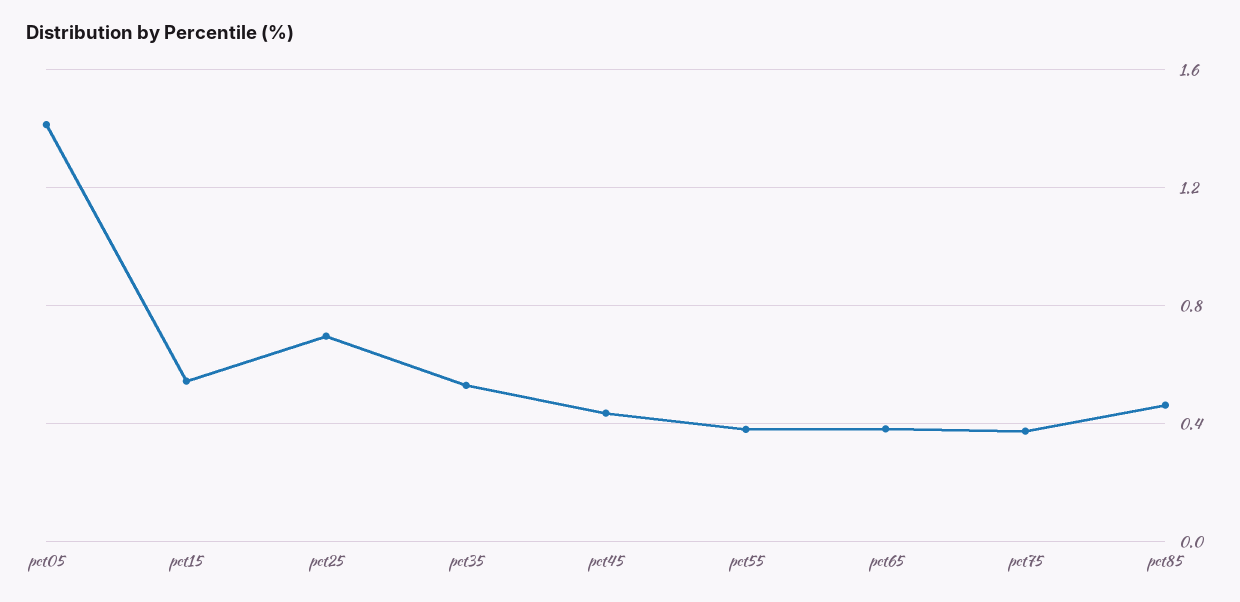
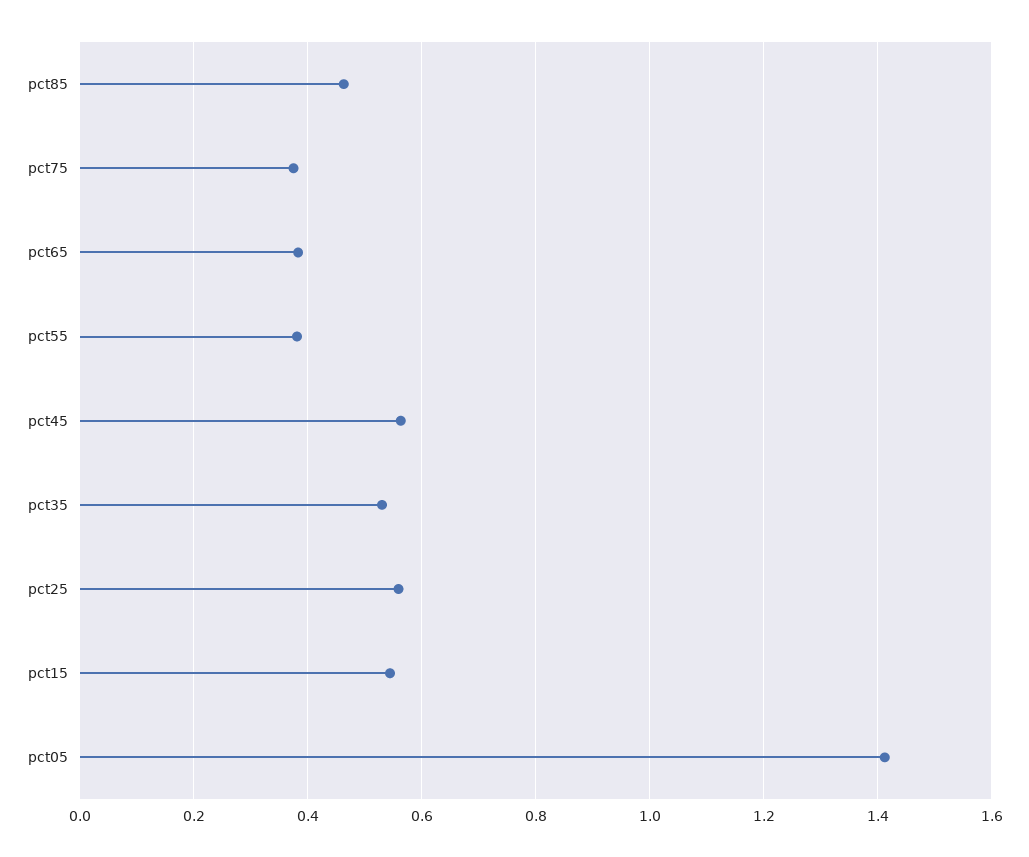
  {
    "pct05": 1.42,
    "pct15": 0.54,
-   "pct25": 0.7,
+   "pct25": 0.56,
    "pct35": 0.54,
-   "pct45": 0.45,
+   "pct45": 0.56,
    "pct55": 0.38,
    "pct65": 0.38,
    "pct75": 0.38,
    "pct85": 0.46
  }

